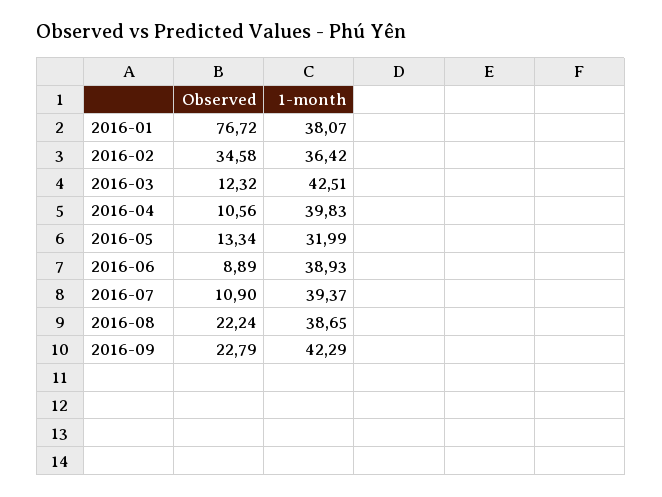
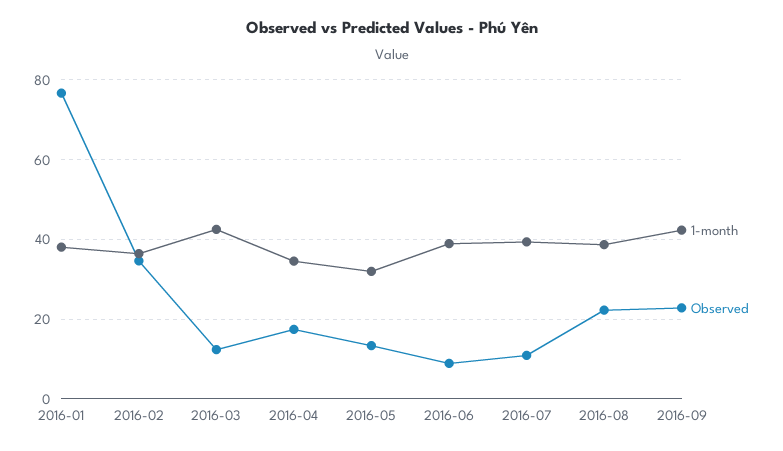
  {
    "Observed": {
      "2016-01": 76.72,
      "2016-02": 34.58,
      "2016-03": 12.32,
-     "2016-04": 10.56,
+     "2016-04": 18,
      "2016-05": 13.34,
      "2016-06": 8.89,
      "2016-07": 10.9,
      "2016-08": 22.24,
      "2016-09": 22.79
    },
    "1-month": {
      "2016-01": 38.07,
      "2016-02": 36.42,
      "2016-03": 42.51,
-     "2016-04": 39.83,
+     "2016-04": 34,
      "2016-05": 31.99,
      "2016-06": 38.93,
      "2016-07": 39.37,
      "2016-08": 38.65,
      "2016-09": 42.29
    }
  }

